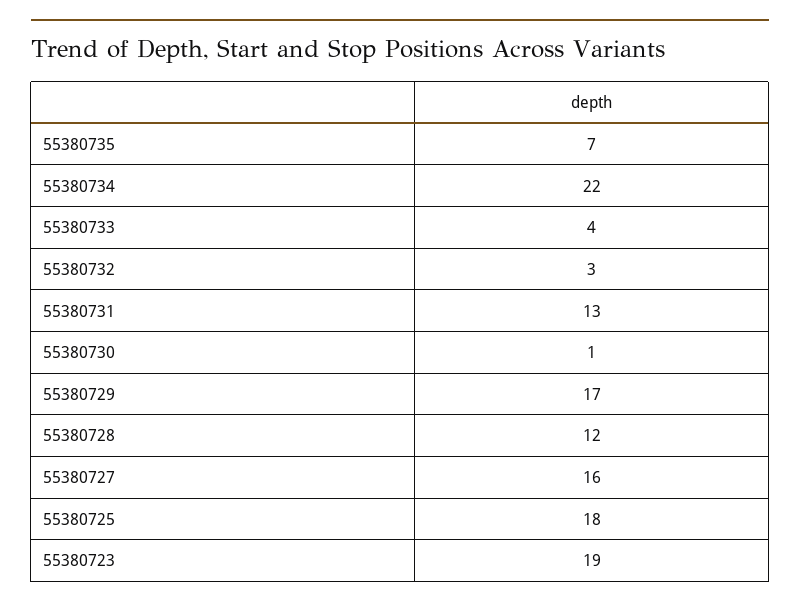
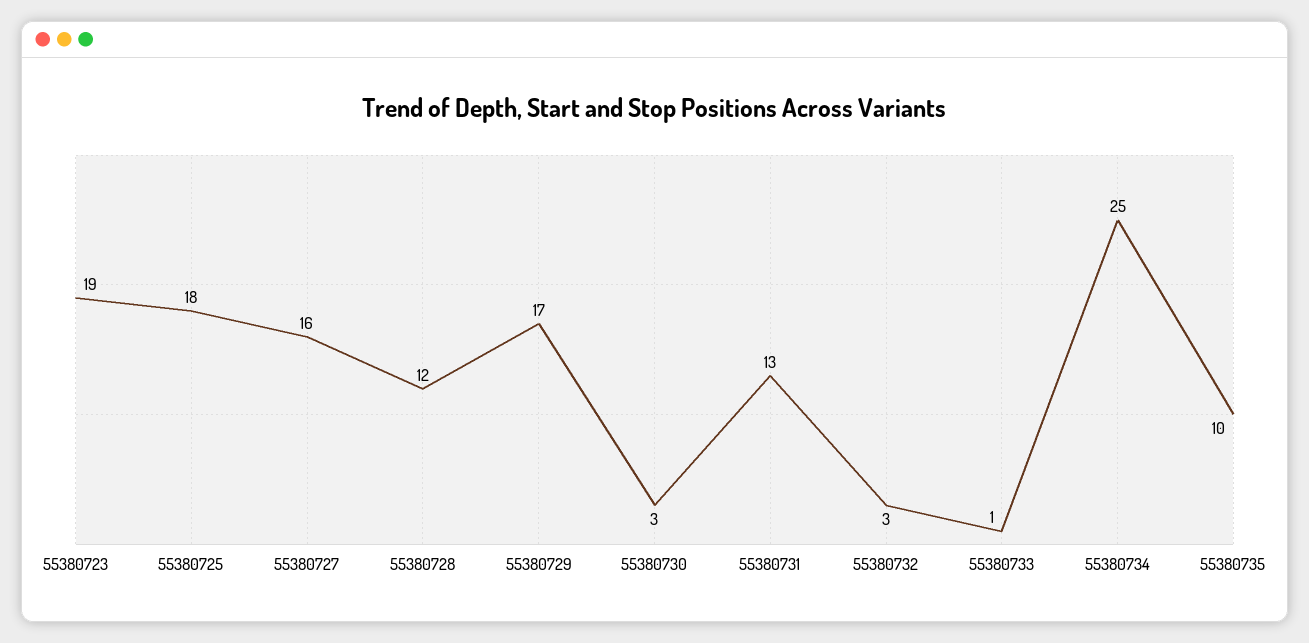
  {
-   "55380735": 7,
+   "55380735": 10,
-   "55380734": 22,
+   "55380734": 25,
-   "55380733": 4,
+   "55380733": 1,
    "55380732": 3,
    "55380731": 13,
-   "55380730": 1,
+   "55380730": 3,
    "55380729": 17,
    "55380728": 12,
    "55380727": 16,
    "55380725": 18,
    "55380723": 19
  }

